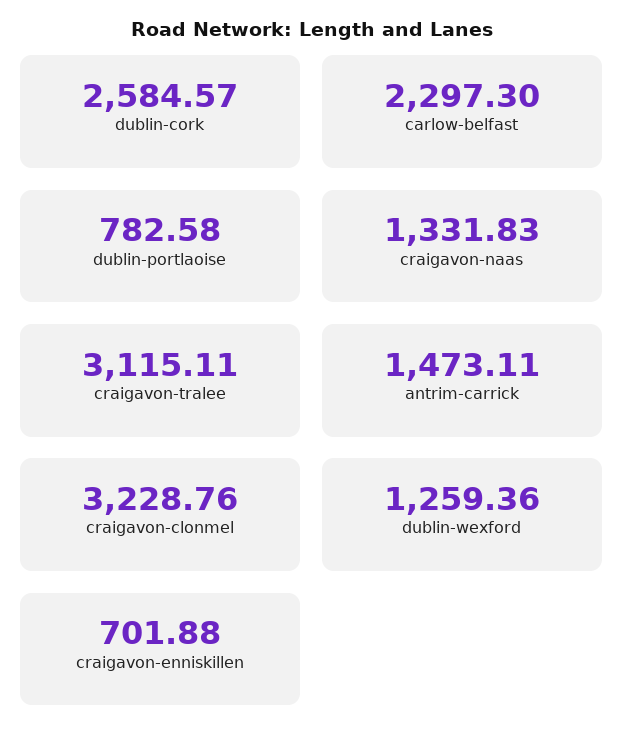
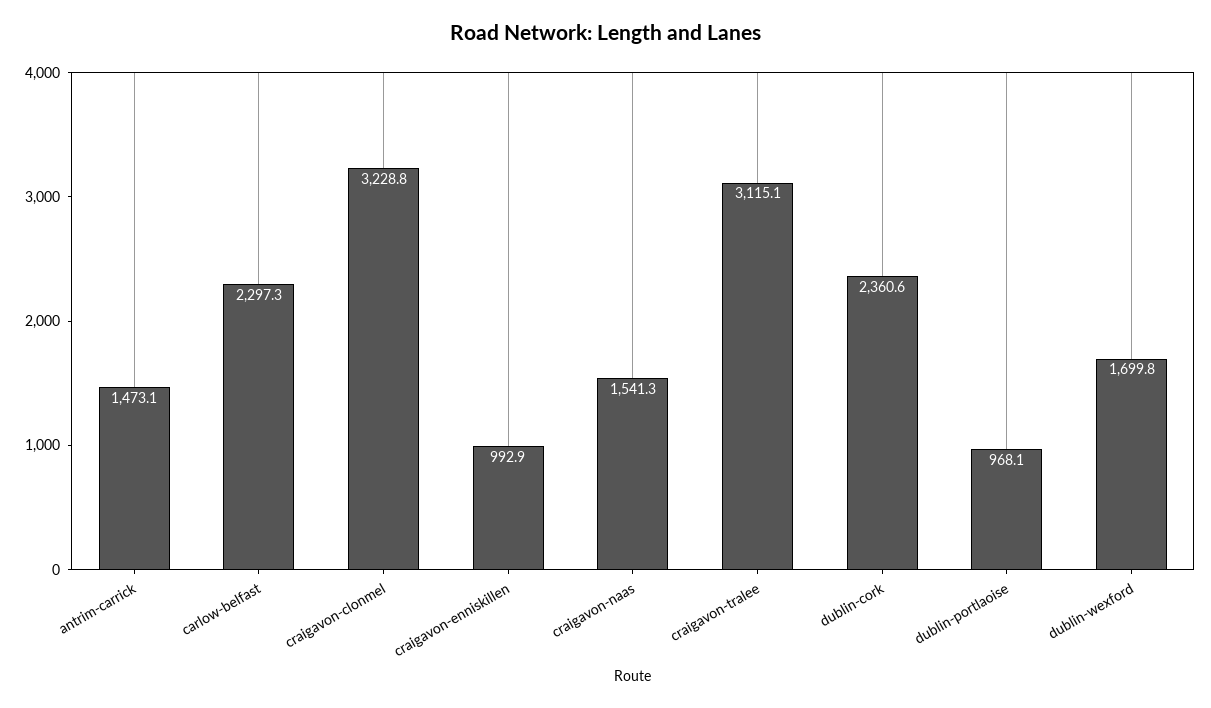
  {
-   "dublin-cork": 2584.57,
+   "dublin-cork": 2360.6,
    "carlow-belfast": 2297.3,
-   "dublin-portlaoise": 782.58,
+   "dublin-portlaoise": 968.1,
-   "craigavon-naas": 1331.83,
+   "craigavon-naas": 1541.3,
    "craigavon-tralee": 3115.11,
    "antrim-carrick": 1473.11,
    "craigavon-clonmel": 3228.76,
-   "dublin-wexford": 1259.36,
+   "dublin-wexford": 1699.8,
-   "craigavon-enniskillen": 701.88
+   "craigavon-enniskillen": 992.9
  }

